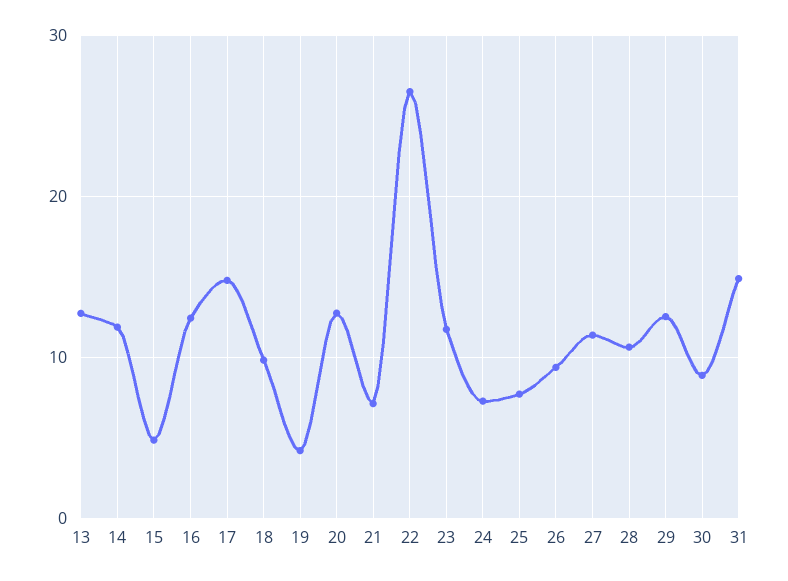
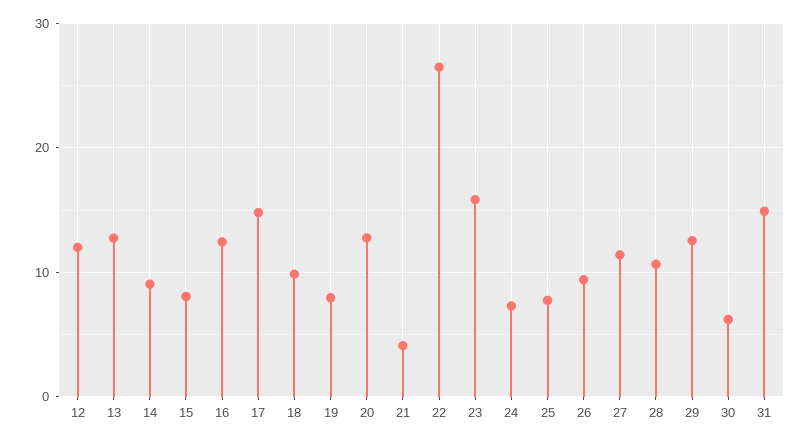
  {
    "13": 13,
-   "14": 12,
+   "14": 9,
-   "15": 5,
+   "15": 8,
    "16": 12,
    "17": 15,
    "18": 10,
-   "19": 4,
+   "19": 8,
    "20": 13,
-   "21": 7,
+   "21": 4,
    "22": 27,
-   "23": 12,
+   "23": 16,
    "24": 7,
    "25": 8,
    "26": 9,
    "27": 11,
    "28": 11,
    "29": 13,
-   "30": 9,
+   "30": 6,
-   "31": 15
+   "31": 15,
+   "12": 12
  }

